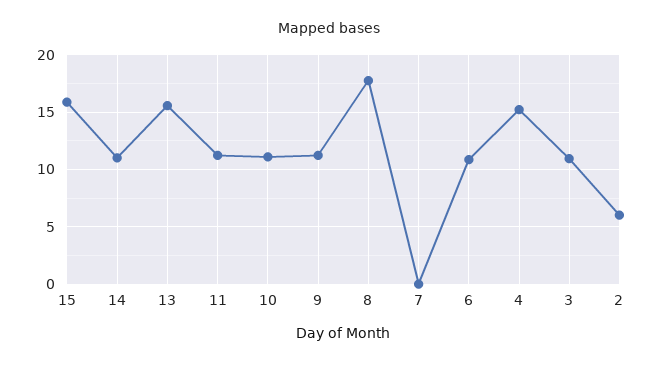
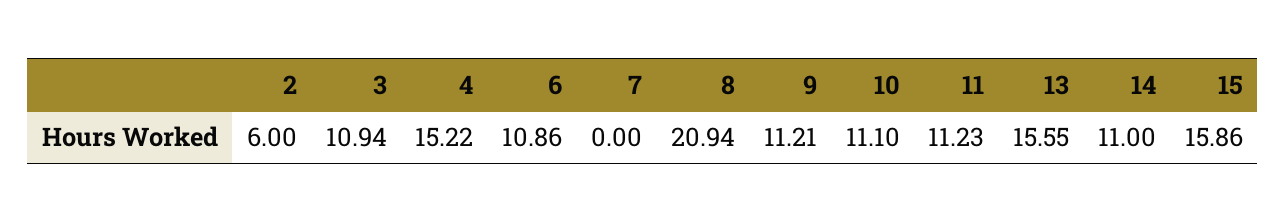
  {
    "15": 15.86,
    "14": 11,
    "13": 15.55,
    "11": 11.23,
    "10": 11.1,
    "9": 11.21,
-   "8": 18,
+   "8": 20.94,
    "7": 0,
    "6": 10.86,
    "4": 15.22,
    "3": 10.94,
    "2": 6
  }

